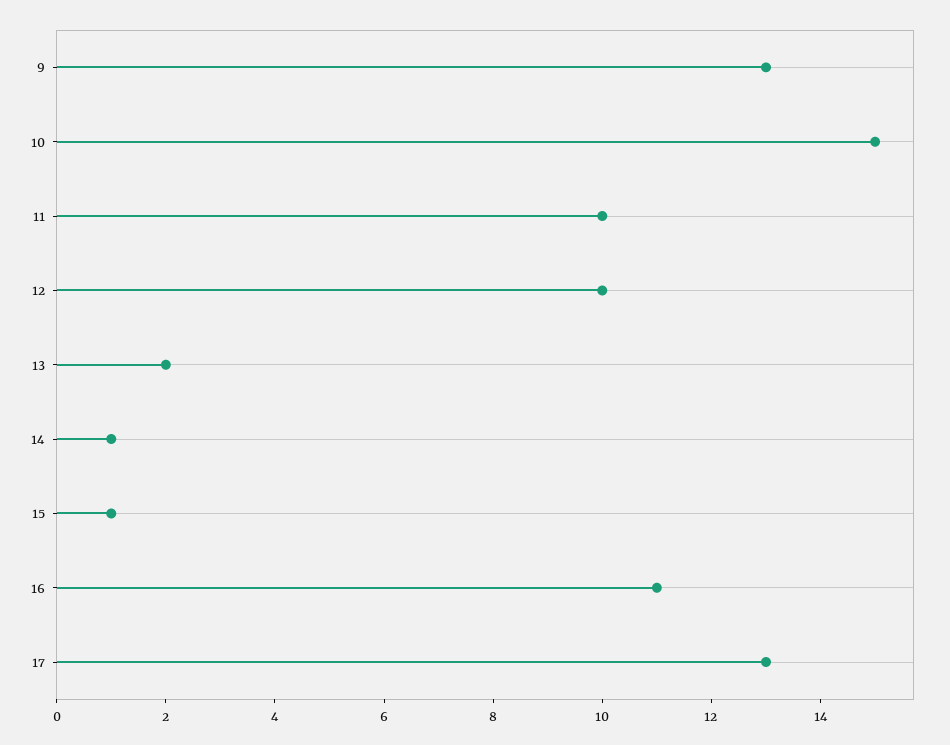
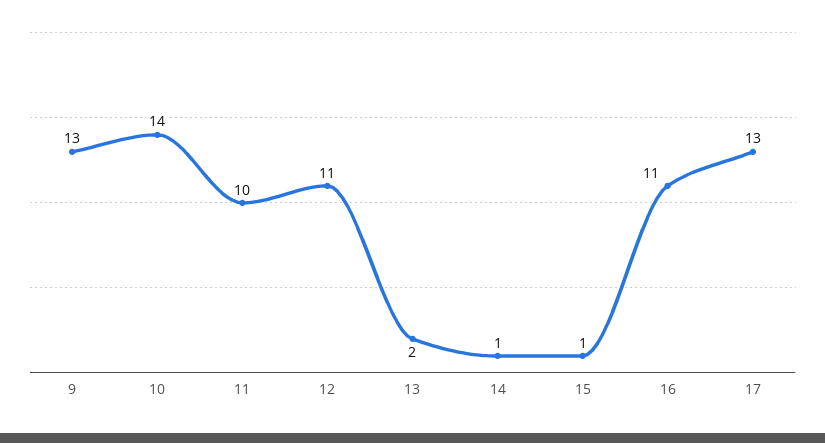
  {
    "9": 13,
-   "10": 15,
+   "10": 14,
    "11": 10,
-   "12": 10,
+   "12": 11,
    "13": 2,
    "14": 1,
    "15": 1,
    "16": 11,
    "17": 13
  }

